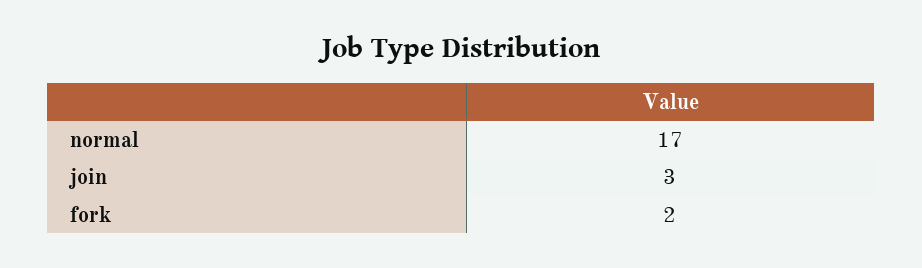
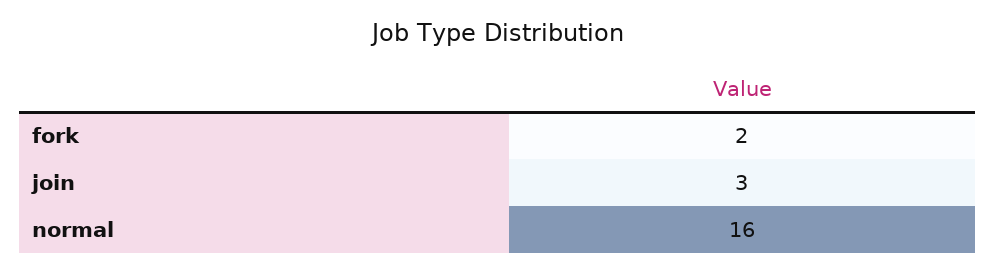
  {
-   "normal": 17,
+   "normal": 16,
    "join": 3,
    "fork": 2
  }

